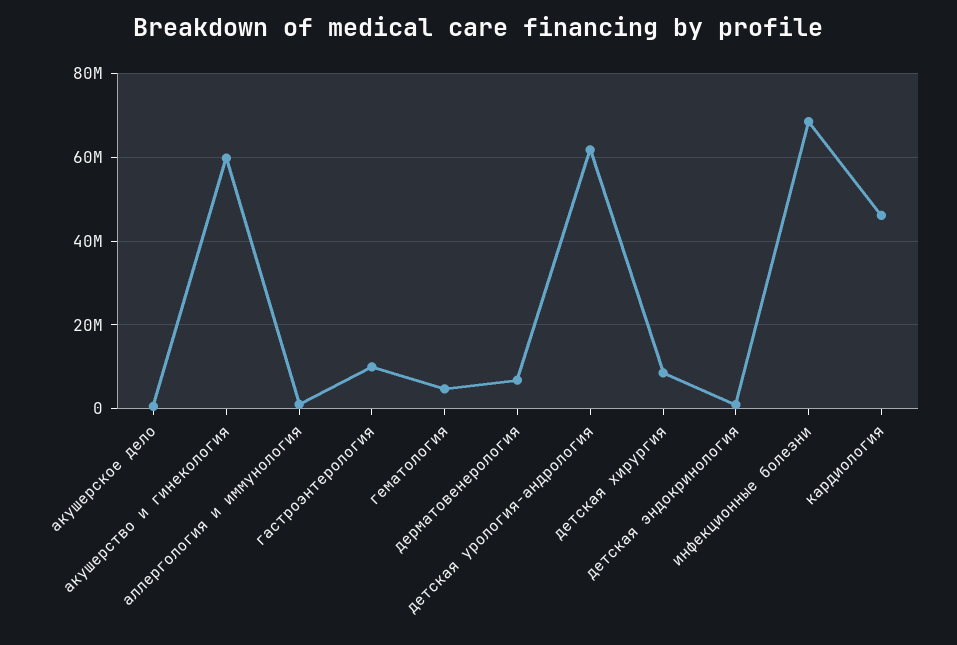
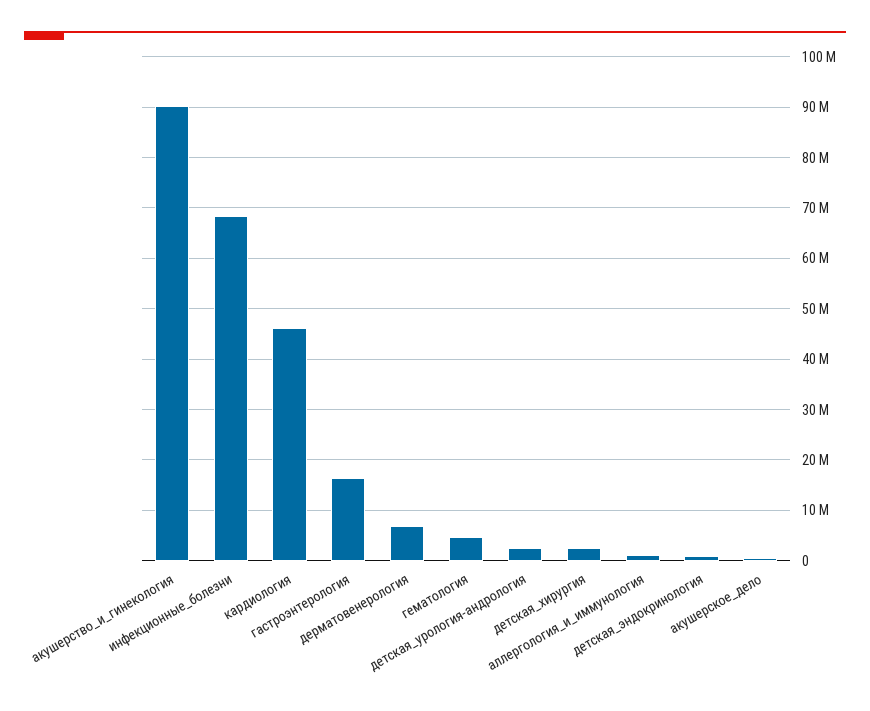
  {
    "акушерское дело": 0,
-   "акушерство и гинекология": 60000000,
+   "акушерство и гинекология": 90000000,
    "аллергология и иммунология": 2000000,
-   "гастроэнтерология": 10000000,
+   "гастроэнтерология": 16000000,
    "гематология": 4000000,
    "дерматовенерология": 6000000,
-   "детская урология-андрология": 62000000,
+   "детская урология-андрология": 2000000,
-   "детская хирургия": 8000000,
+   "детская хирургия": 2000000,
    "детская эндокринология": 0,
    "инфекционные болезни": 68000000,
    "кардиология": 46000000
  }

